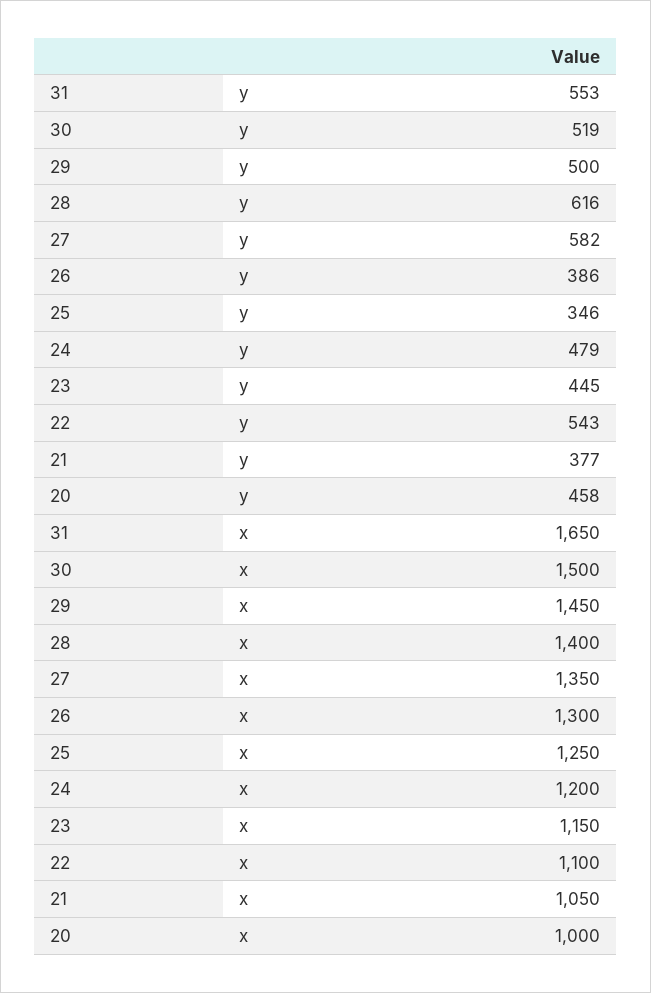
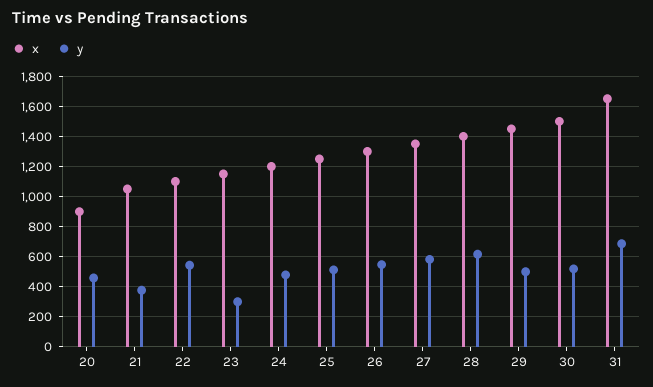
  {
    "y": {
-     "31": 553,
+     "31": 700,
      "30": 519,
      "29": 500,
      "28": 616,
      "27": 582,
-     "26": 386,
+     "26": 550,
-     "25": 346,
+     "25": 500,
      "24": 479,
-     "23": 445,
+     "23": 300,
      "22": 543,
      "21": 377,
      "20": 458
    },
    "x": {
      "31": 1650,
      "30": 1500,
      "29": 1450,
      "28": 1400,
      "27": 1350,
      "26": 1300,
      "25": 1250,
      "24": 1200,
      "23": 1150,
      "22": 1100,
      "21": 1050,
-     "20": 1000
+     "20": 900
    }
  }

